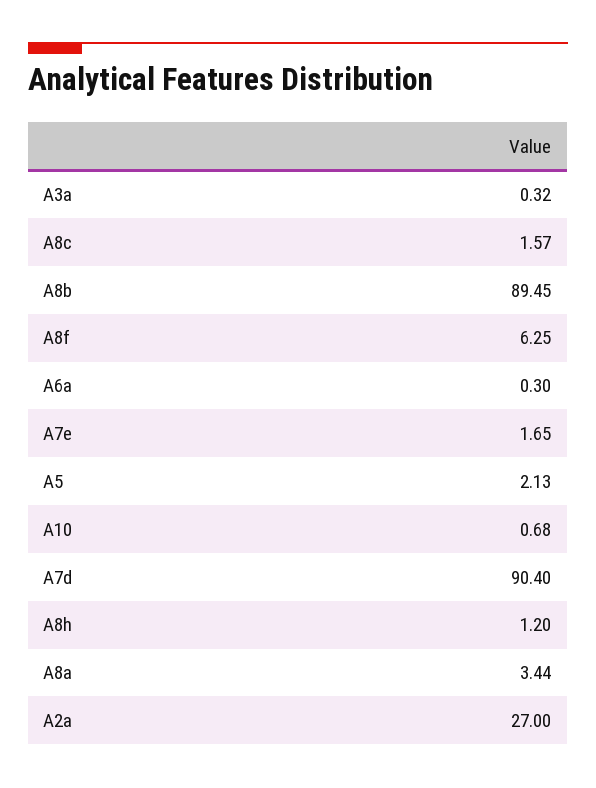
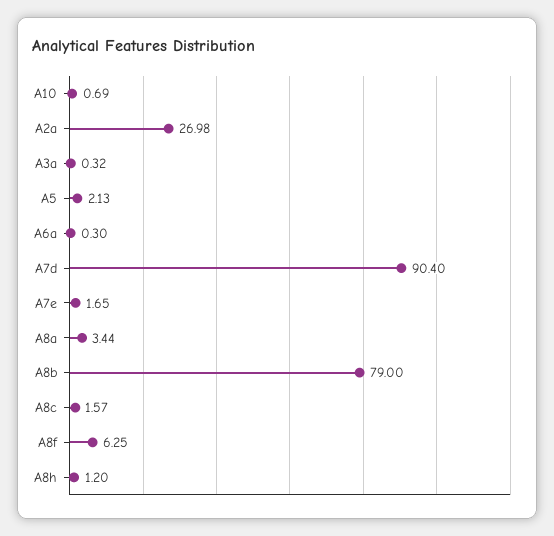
  {
    "A3a": 0.32,
    "A8c": 1.57,
-   "A8b": 89.45,
+   "A8b": 79,
    "A8f": 6.25,
    "A6a": 0.3,
    "A7e": 1.65,
    "A5": 2.13,
-   "A10": 0.68,
+   "A10": 0.69,
    "A7d": 90.4,
    "A8h": 1.2,
    "A8a": 3.44,
-   "A2a": 27
+   "A2a": 26.98
  }

